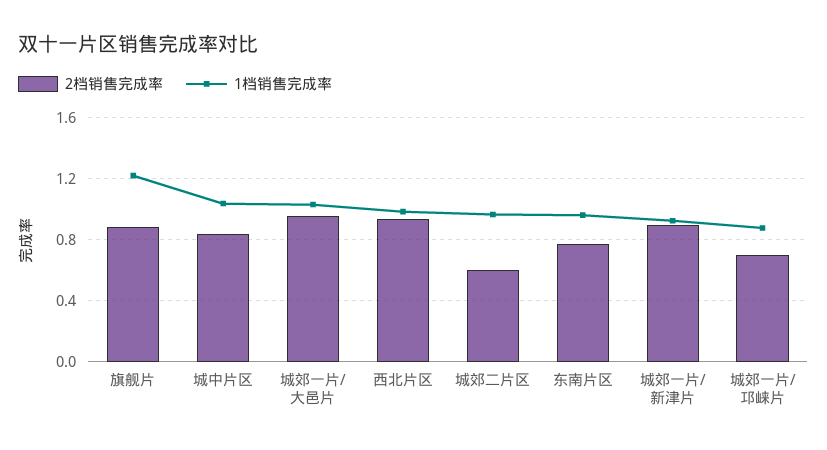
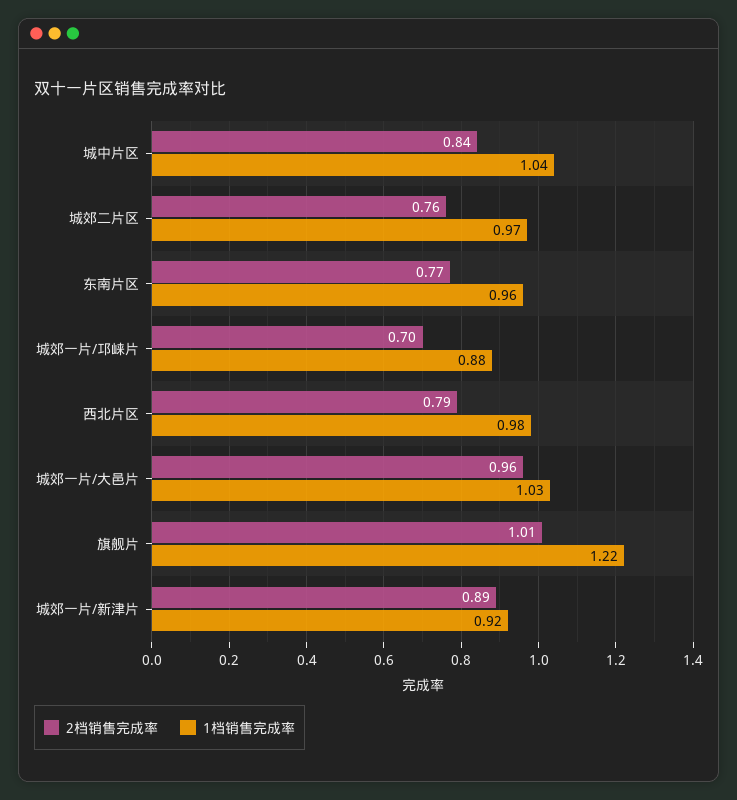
  {
    "2档销售完成率": {
-     "旗舰片": 0.9,
+     "旗舰片": 1.01,
      "城中片区": 0.84,
      "城郊一片/大邑片": 0.96,
-     "西北片区": 0.95,
+     "西北片区": 0.79,
-     "城郊二片区": 0.6,
+     "城郊二片区": 0.76,
      "东南片区": 0.77,
      "城郊一片/新津片": 0.89,
      "城郊一片/邛崃片": 0.7
    },
    "1档销售完成率": {
      "旗舰片": 1.22,
      "城中片区": 1.04,
      "城郊一片/大邑片": 1.03,
      "西北片区": 0.98,
      "城郊二片区": 0.97,
      "东南片区": 0.96,
      "城郊一片/新津片": 0.92,
      "城郊一片/邛崃片": 0.88
    }
  }

